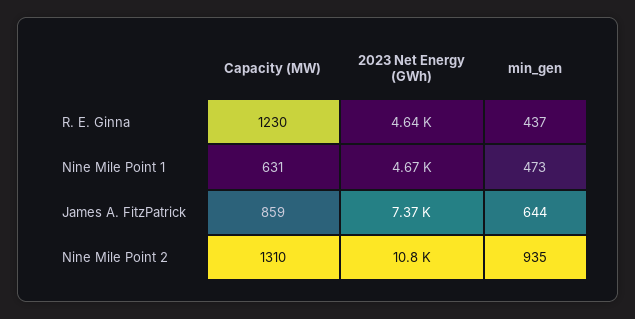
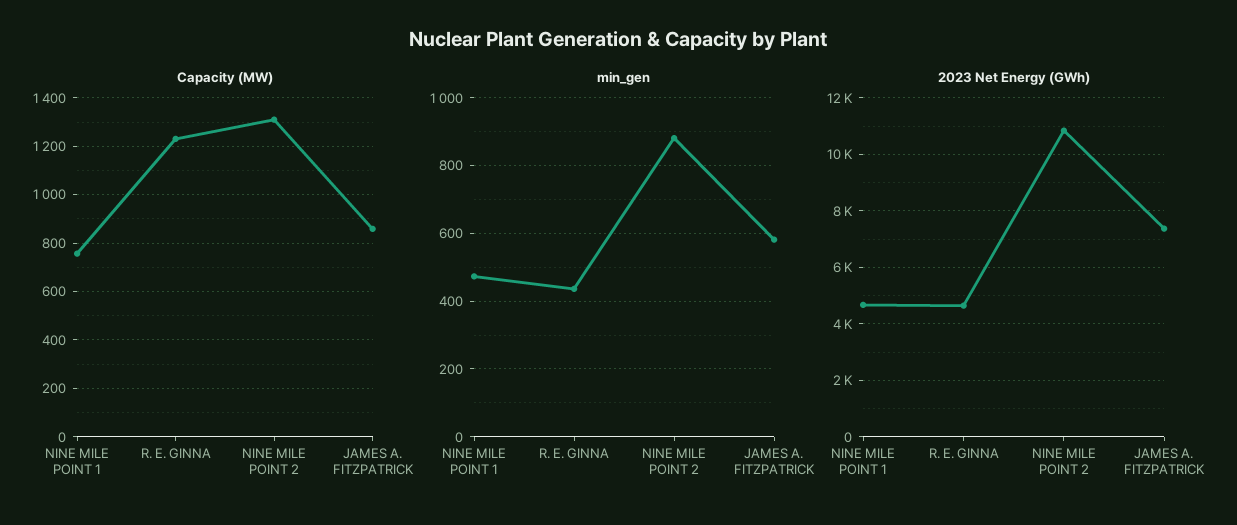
  {
    "Capacity (MW)": {
      "R. E. Ginna": 1230,
-     "Nine Mile Point 1": 631,
+     "Nine Mile Point 1": 750,
      "James A. FitzPatrick": 859,
      "Nine Mile Point 2": 1310
    },
    "2023 Net Energy (GWh)": {
      "R. E. Ginna": 4640,
      "Nine Mile Point 1": 4670,
      "James A. FitzPatrick": 7370,
      "Nine Mile Point 2": 10800
    },
    "min_gen": {
      "R. E. Ginna": 437,
      "Nine Mile Point 1": 473,
-     "James A. FitzPatrick": 644,
+     "James A. FitzPatrick": 580,
-     "Nine Mile Point 2": 935
+     "Nine Mile Point 2": 880
    }
  }

